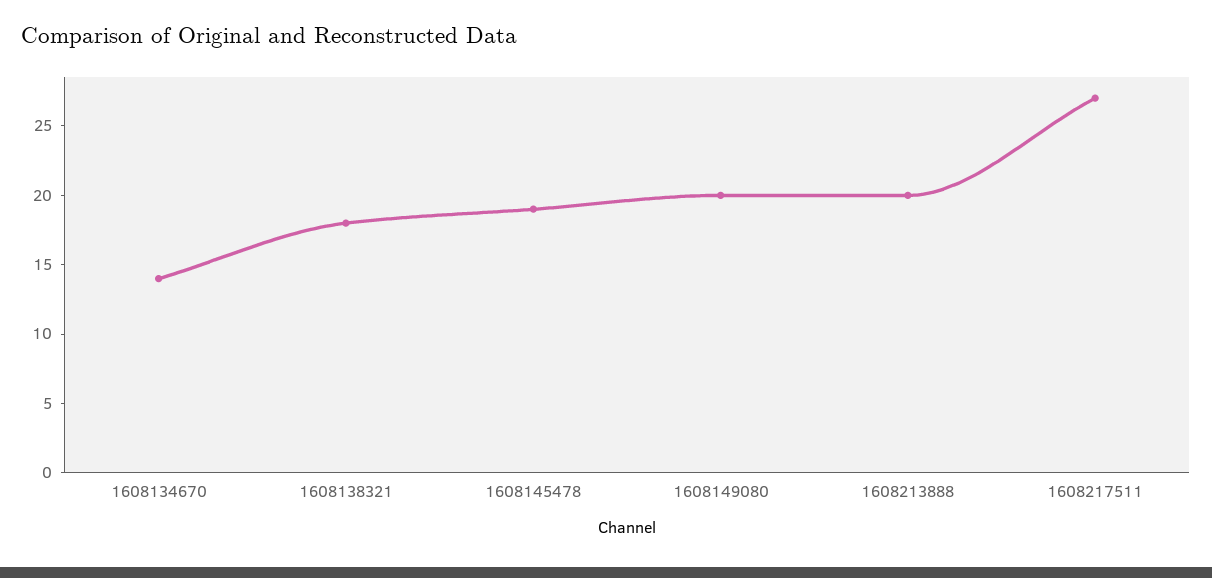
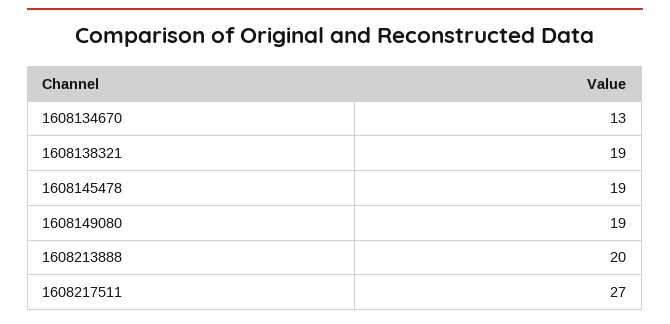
  {
-   "1608134670": 14,
+   "1608134670": 13,
-   "1608138321": 18,
+   "1608138321": 19,
    "1608145478": 19,
-   "1608149080": 20,
+   "1608149080": 19,
    "1608213888": 20,
    "1608217511": 27
  }

